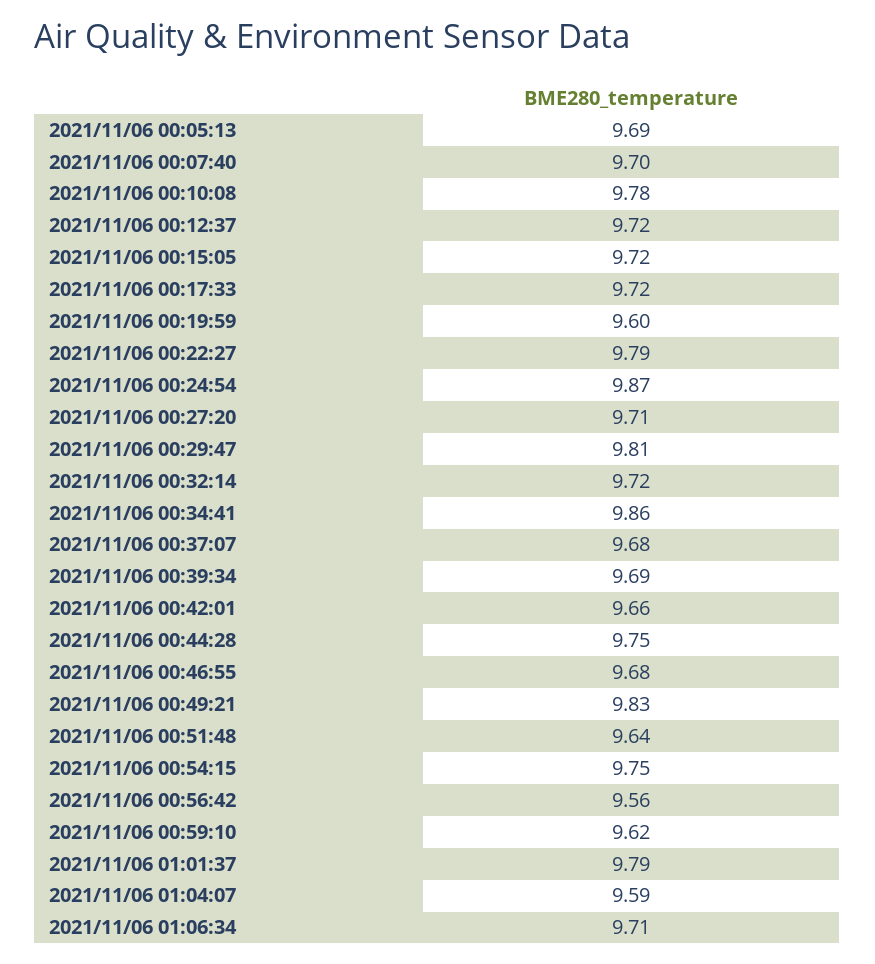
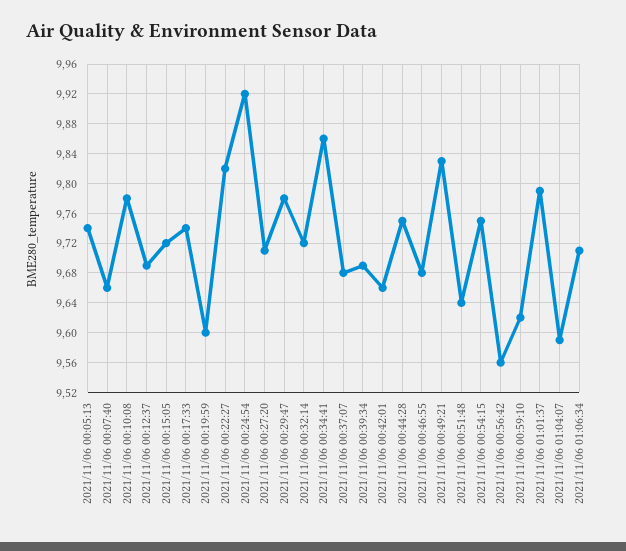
  {
-   "2021/11/06 00:05:13": 9.69,
+   "2021/11/06 00:05:13": 9.74,
-   "2021/11/06 00:07:40": 9.7,
+   "2021/11/06 00:07:40": 9.66,
    "2021/11/06 00:10:08": 9.78,
-   "2021/11/06 00:12:37": 9.72,
+   "2021/11/06 00:12:37": 9.69,
    "2021/11/06 00:15:05": 9.72,
-   "2021/11/06 00:17:33": 9.72,
+   "2021/11/06 00:17:33": 9.74,
    "2021/11/06 00:19:59": 9.6,
-   "2021/11/06 00:22:27": 9.79,
+   "2021/11/06 00:22:27": 9.82,
-   "2021/11/06 00:24:54": 9.87,
+   "2021/11/06 00:24:54": 9.92,
    "2021/11/06 00:27:20": 9.71,
-   "2021/11/06 00:29:47": 9.81,
+   "2021/11/06 00:29:47": 9.78,
    "2021/11/06 00:32:14": 9.72,
    "2021/11/06 00:34:41": 9.86,
    "2021/11/06 00:37:07": 9.68,
    "2021/11/06 00:39:34": 9.69,
    "2021/11/06 00:42:01": 9.66,
    "2021/11/06 00:44:28": 9.75,
    "2021/11/06 00:46:55": 9.68,
    "2021/11/06 00:49:21": 9.83,
    "2021/11/06 00:51:48": 9.64,
    "2021/11/06 00:54:15": 9.75,
    "2021/11/06 00:56:42": 9.56,
    "2021/11/06 00:59:10": 9.62,
    "2021/11/06 01:01:37": 9.79,
    "2021/11/06 01:04:07": 9.59,
    "2021/11/06 01:06:34": 9.71
  }

